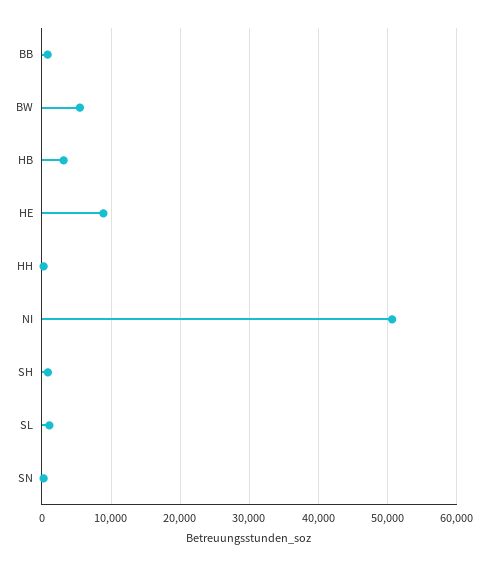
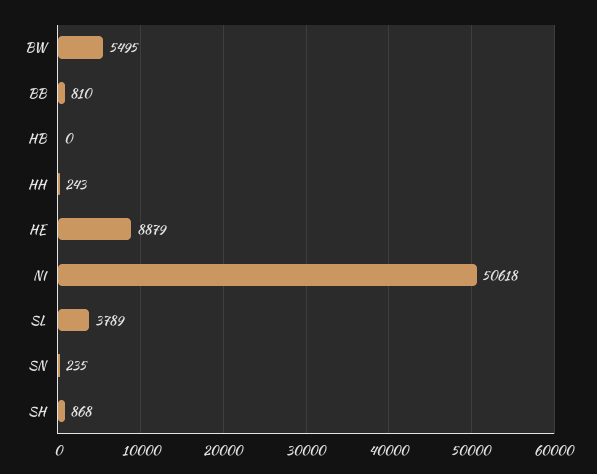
  {
    "BB": 810,
    "BW": 5495,
-   "HB": 3000,
+   "HB": 0,
    "HE": 8879,
    "HH": 243,
    "NI": 50618,
    "SH": 868,
-   "SL": 1000,
+   "SL": 3789,
    "SN": 235
  }

